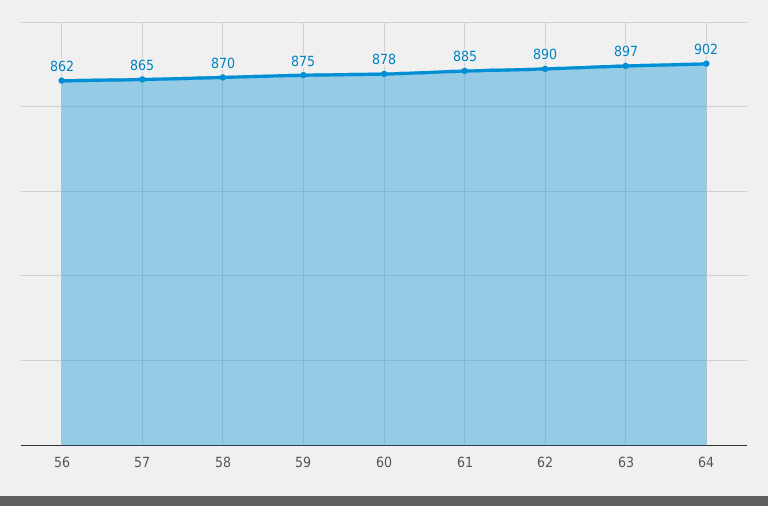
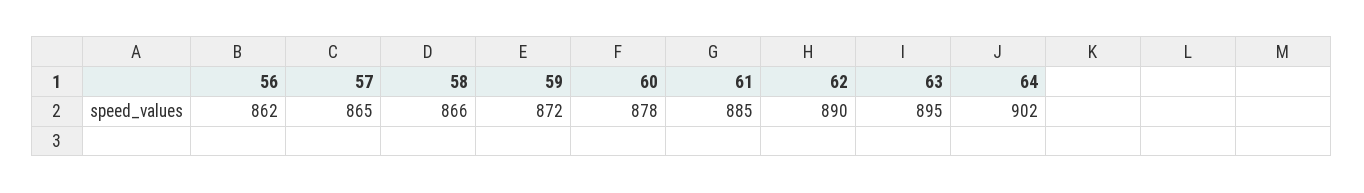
  {
    "56": 862,
    "57": 865,
-   "58": 870,
+   "58": 866,
-   "59": 875,
+   "59": 872,
    "60": 878,
    "61": 885,
    "62": 890,
-   "63": 897,
+   "63": 895,
    "64": 902
  }

